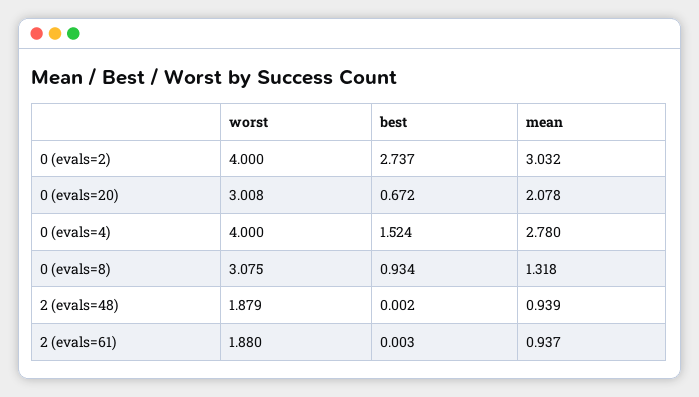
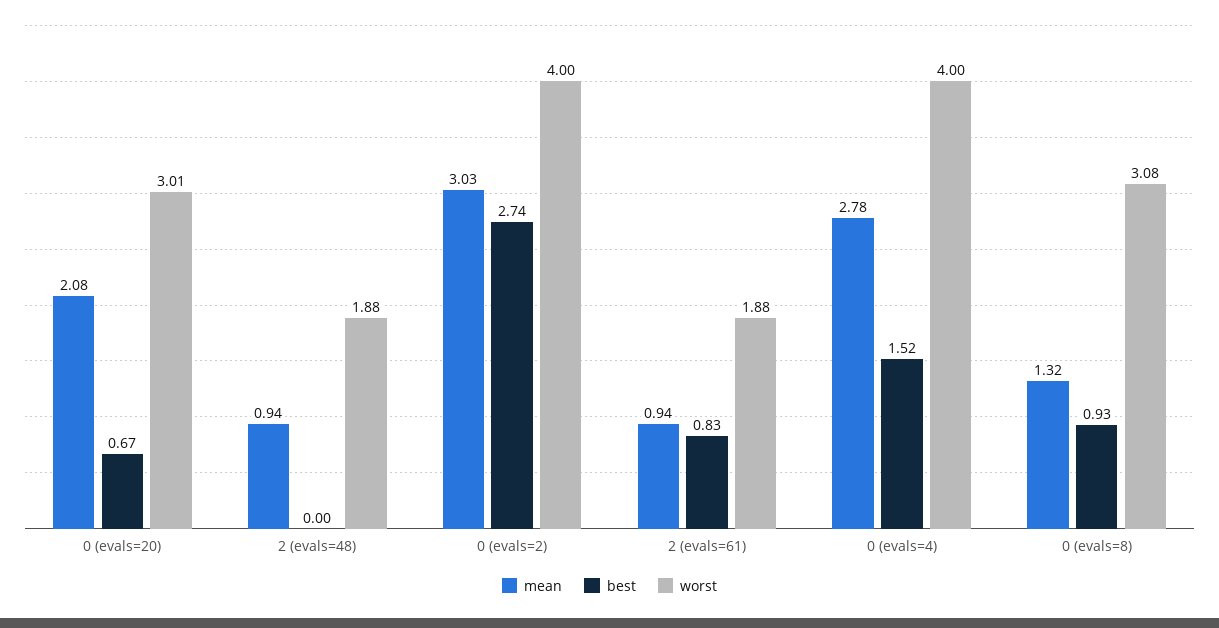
  {
    "worst": {
      "0 (evals=2)": 4,
      "0 (evals=20)": 3.008,
      "0 (evals=4)": 4,
      "0 (evals=8)": 3.075,
      "2 (evals=48)": 1.879,
      "2 (evals=61)": 1.88
    },
    "best": {
      "0 (evals=2)": 2.737,
      "0 (evals=20)": 0.672,
      "0 (evals=4)": 1.524,
      "0 (evals=8)": 0.934,
      "2 (evals=48)": 0.002,
-     "2 (evals=61)": 0.003
+     "2 (evals=61)": 0.83
    },
    "mean": {
      "0 (evals=2)": 3.032,
      "0 (evals=20)": 2.078,
      "0 (evals=4)": 2.78,
      "0 (evals=8)": 1.318,
      "2 (evals=48)": 0.939,
      "2 (evals=61)": 0.937
    }
  }

